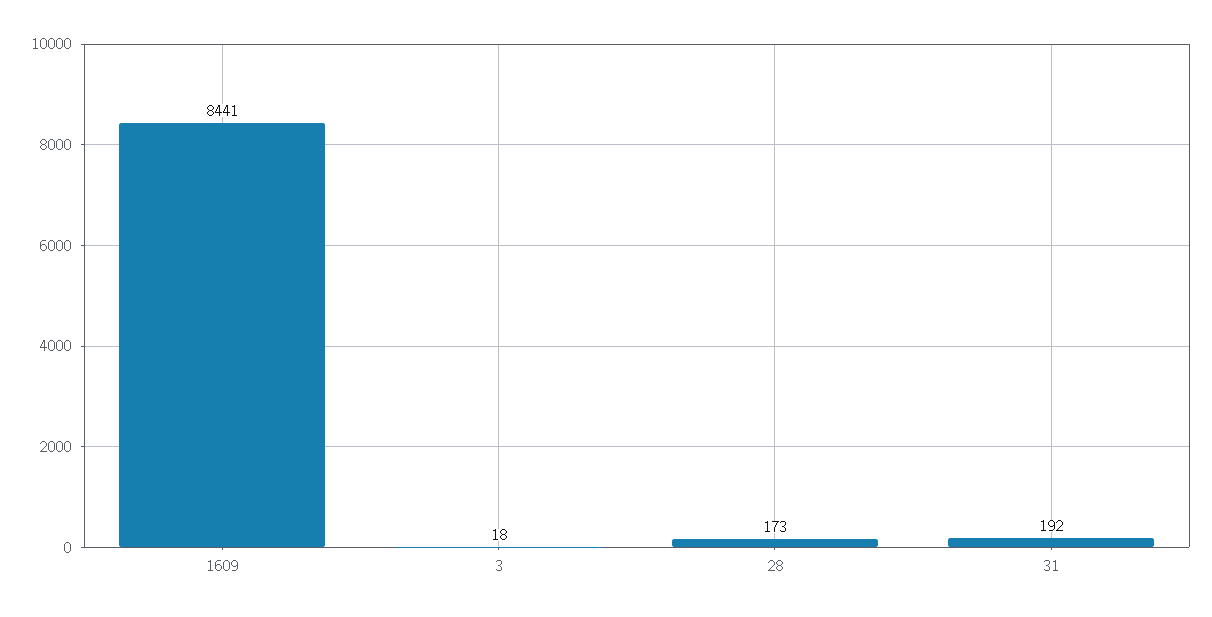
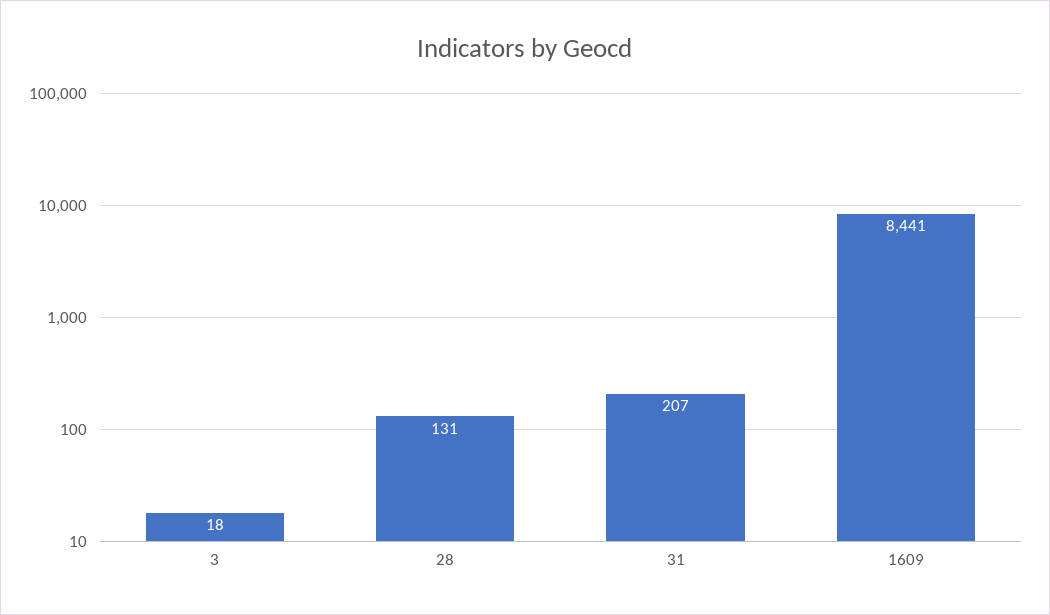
  {
    "1609": 8441,
    "3": 18,
-   "28": 173,
+   "28": 131,
-   "31": 192
+   "31": 207
  }

